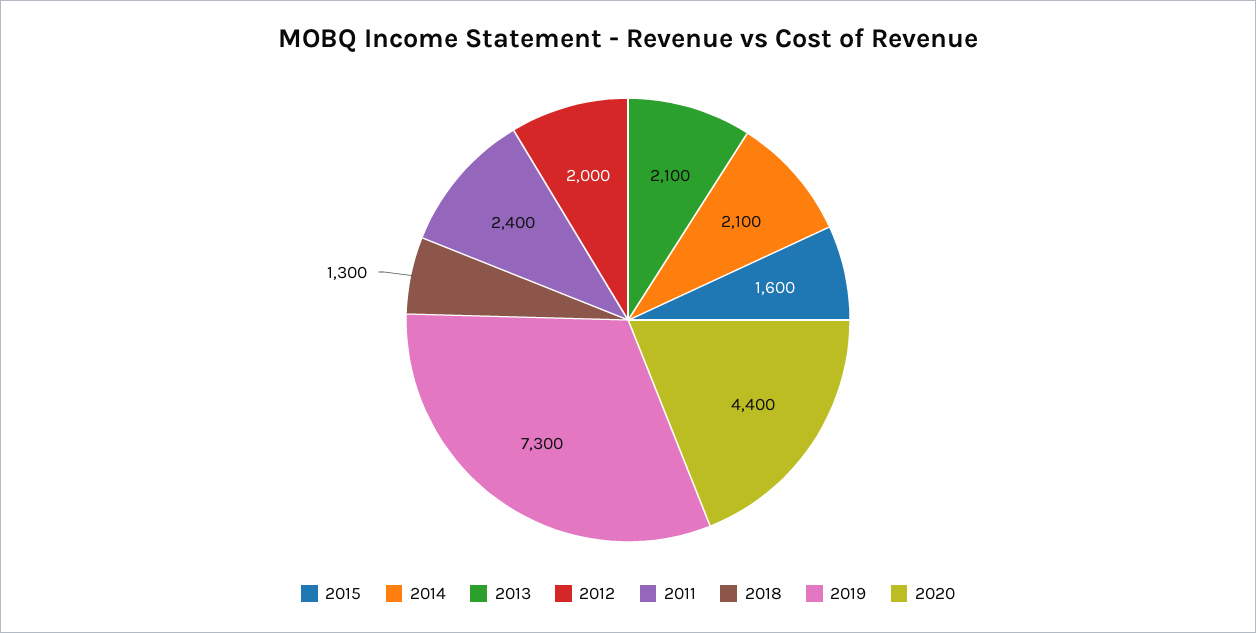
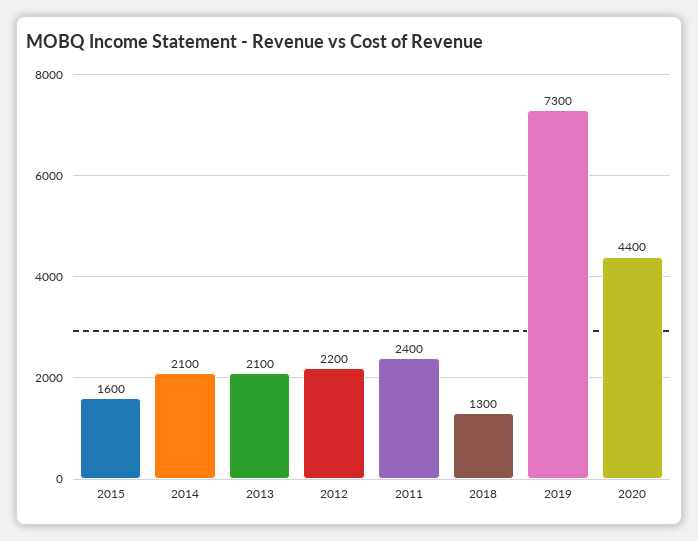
  {
    "2015": 1600,
    "2014": 2100,
    "2013": 2100,
-   "2012": 2000,
+   "2012": 2200,
    "2011": 2400,
    "2018": 1300,
    "2019": 7300,
    "2020": 4400
  }

